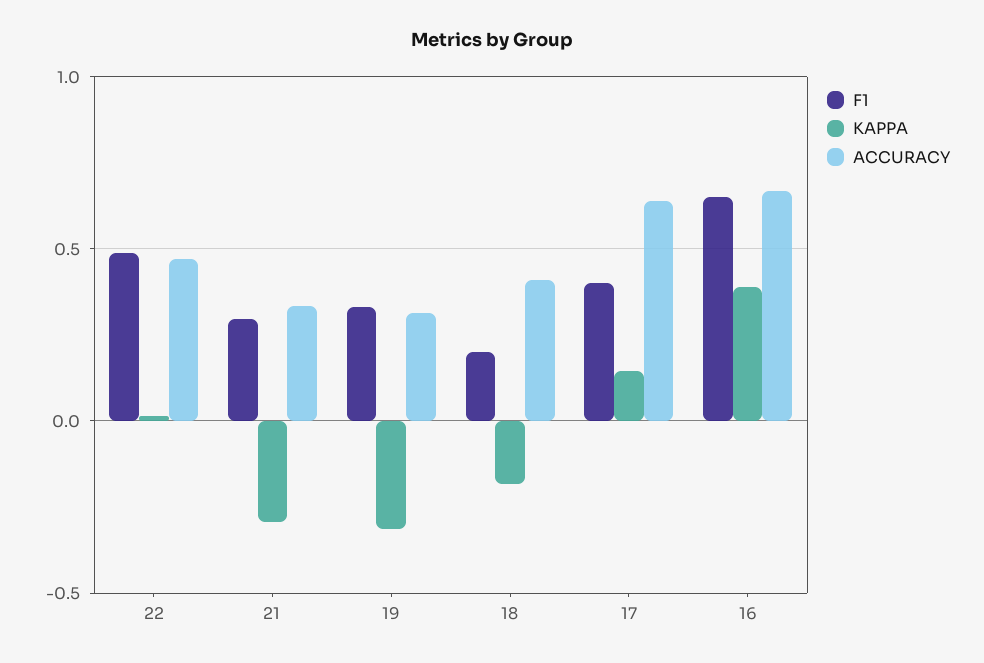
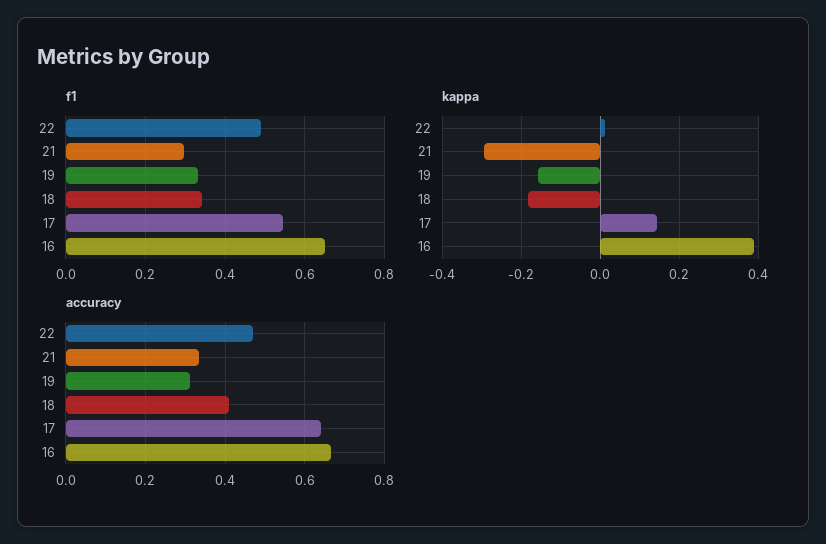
  {
    "F1": {
      "22": 0.48,
      "21": 0.3,
      "19": 0.34,
-     "18": 0.2,
+     "18": 0.34,
-     "17": 0.4,
+     "17": 0.54,
      "16": 0.66
    },
    "KAPPA": {
      "22": 0.02,
      "21": -0.3,
-     "19": -0.3,
+     "19": -0.16,
      "18": -0.18,
      "17": 0.14,
      "16": 0.4
    },
    "ACCURACY": {
      "22": 0.48,
      "21": 0.34,
      "19": 0.32,
      "18": 0.4,
      "17": 0.64,
      "16": 0.66
    }
  }

